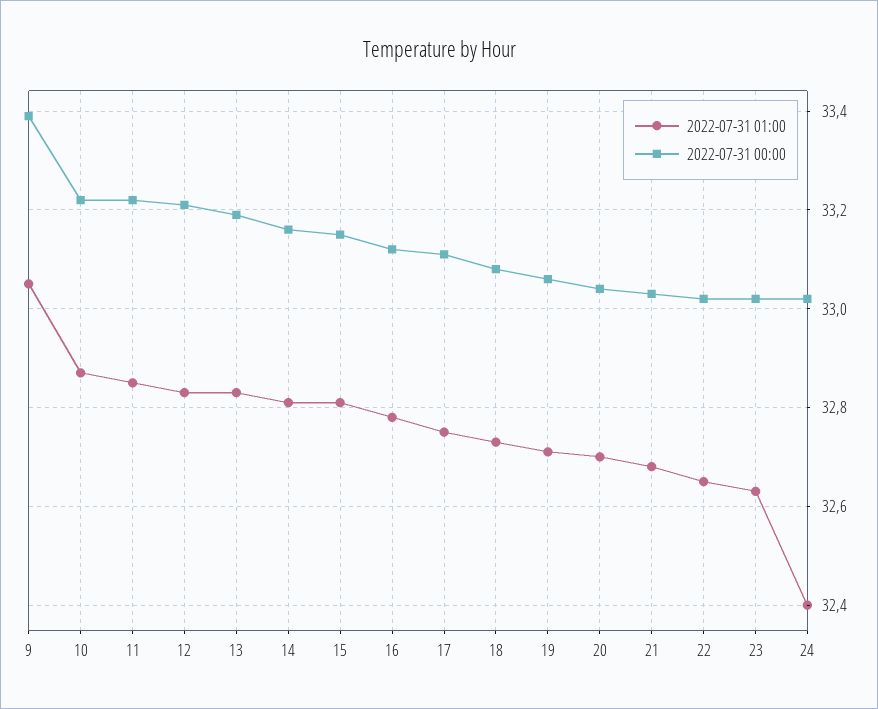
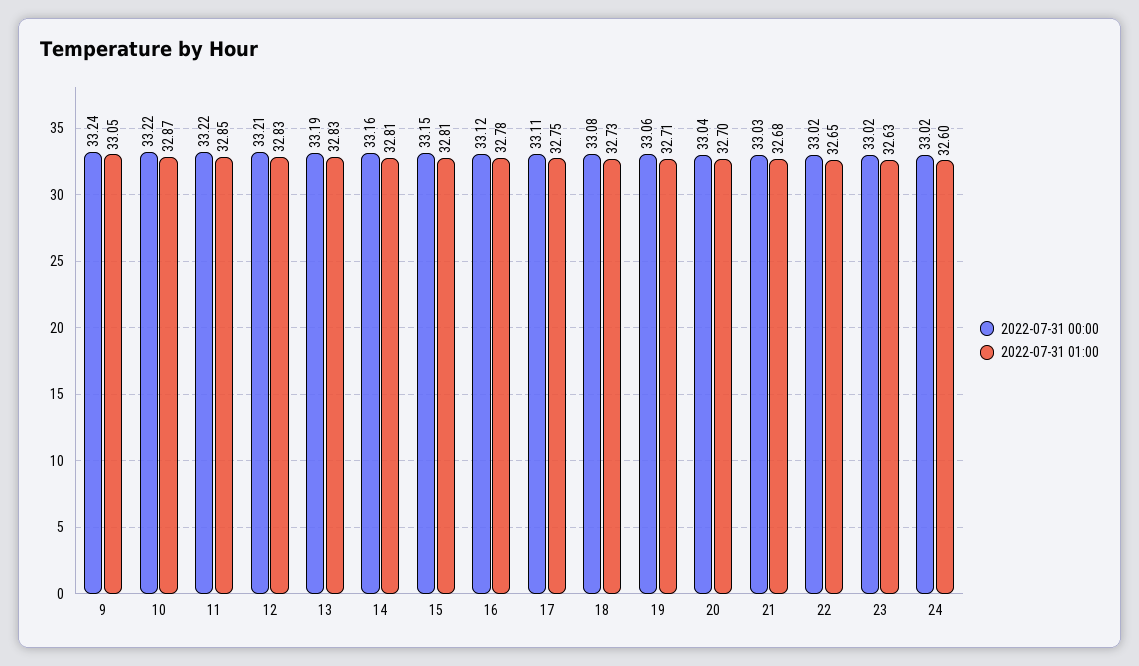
  {
    "2022-07-31 01:00": {
      "9": 33.05,
      "10": 32.87,
      "11": 32.85,
      "12": 32.83,
      "13": 32.83,
      "14": 32.81,
      "15": 32.81,
      "16": 32.78,
      "17": 32.75,
      "18": 32.73,
      "19": 32.71,
      "20": 32.7,
      "21": 32.68,
      "22": 32.65,
      "23": 32.63,
-     "24": 32.4
+     "24": 32.6
    },
    "2022-07-31 00:00": {
-     "9": 33.4,
+     "9": 33.24,
      "10": 33.22,
      "11": 33.22,
      "12": 33.21,
      "13": 33.19,
      "14": 33.16,
      "15": 33.15,
      "16": 33.12,
      "17": 33.11,
      "18": 33.08,
      "19": 33.06,
      "20": 33.04,
      "21": 33.03,
      "22": 33.02,
      "23": 33.02,
      "24": 33.02
    }
  }

